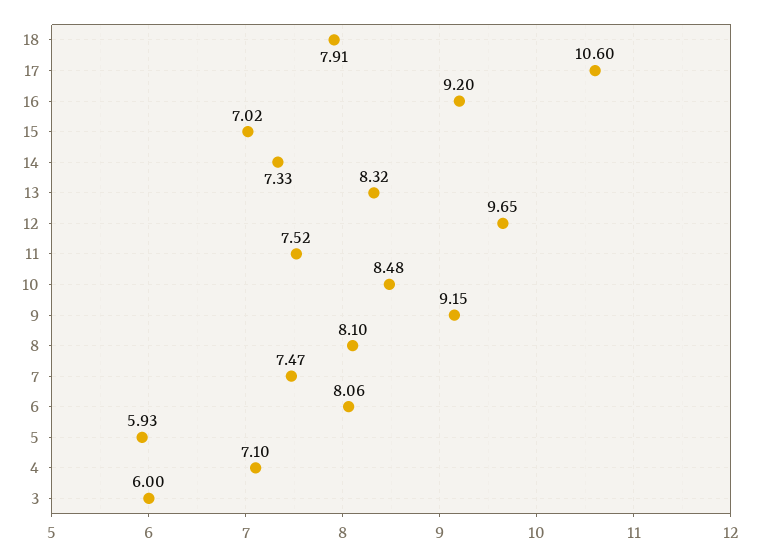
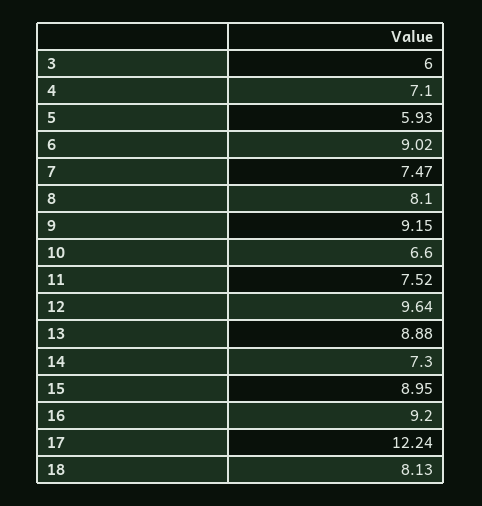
  {
-   "18": 7.91,
+   "18": 8.13,
-   "17": 10.6,
+   "17": 12.24,
    "16": 9.2,
-   "15": 7.02,
+   "15": 8.95,
-   "14": 7.33,
+   "14": 7.3,
-   "13": 8.32,
+   "13": 8.88,
-   "12": 9.65,
+   "12": 9.64,
    "11": 7.52,
-   "10": 8.48,
+   "10": 6.6,
    "9": 9.15,
    "8": 8.1,
    "7": 7.47,
-   "6": 8.06,
+   "6": 9.02,
    "5": 5.93,
    "4": 7.1,
    "3": 6
  }

